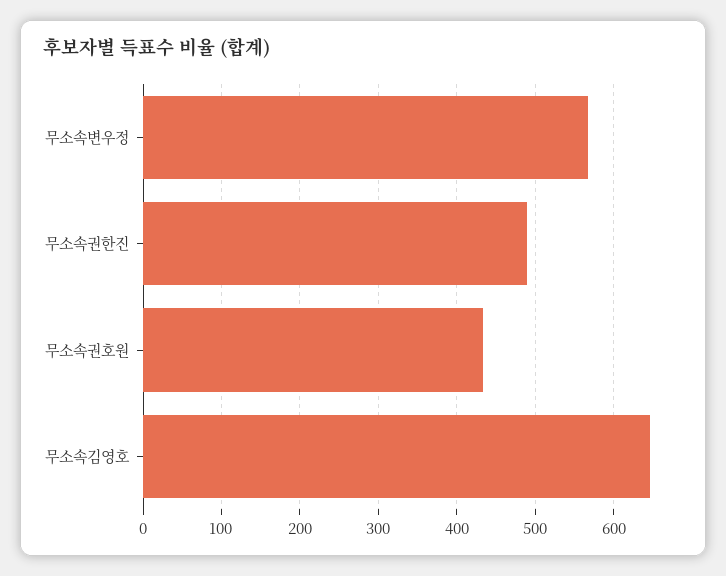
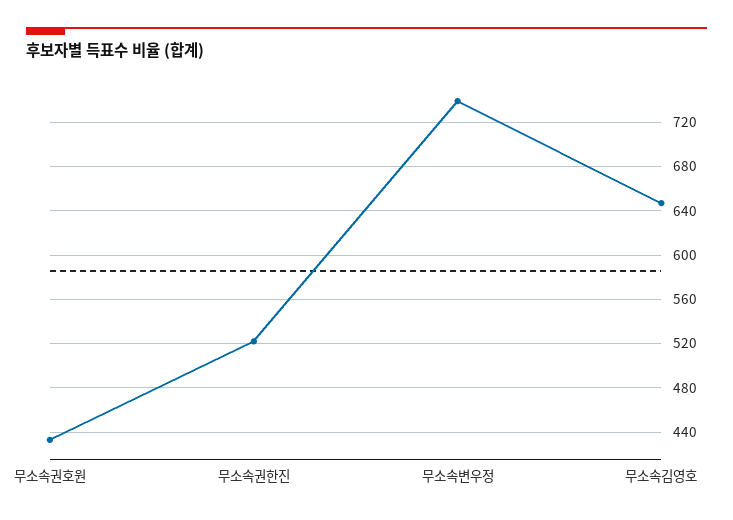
  {
-   "무소속변우정": 570,
+   "무소속변우정": 740,
-   "무소속권한진": 490,
+   "무소속권한진": 520,
    "무소속권호원": 430,
    "무소속김영호": 650
  }

